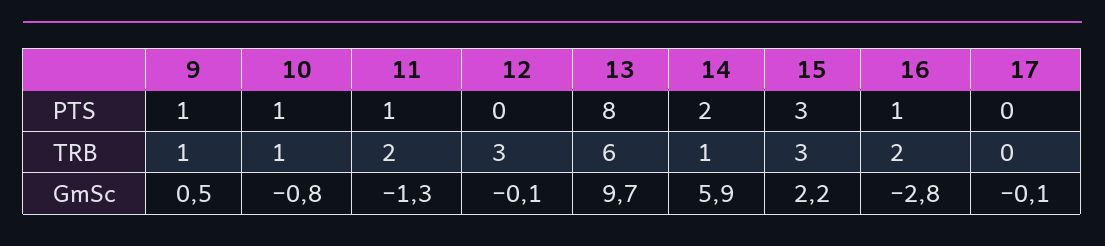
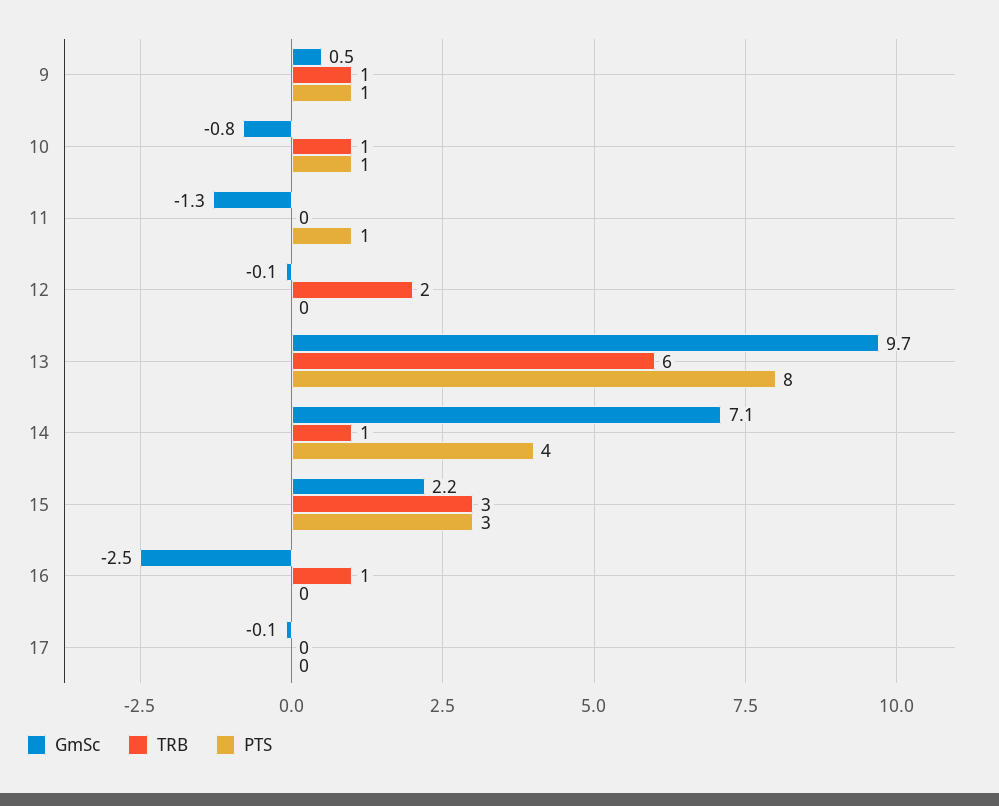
  {
    "PTS": {
      "9": 1,
      "10": 1,
      "11": 1,
      "12": 0,
      "13": 8,
-     "14": 2,
+     "14": 4,
      "15": 3,
-     "16": 1,
+     "16": 0,
      "17": 0
    },
    "TRB": {
      "9": 1,
      "10": 1,
-     "11": 2,
+     "11": 0,
-     "12": 3,
+     "12": 2,
      "13": 6,
      "14": 1,
      "15": 3,
-     "16": 2,
+     "16": 1,
      "17": 0
    },
    "GmSc": {
      "9": 0.5,
      "10": -0.8,
      "11": -1.3,
      "12": -0.1,
      "13": 9.7,
-     "14": 5.9,
+     "14": 7.1,
      "15": 2.2,
-     "16": -2.8,
+     "16": -2.5,
      "17": -0.1
    }
  }

